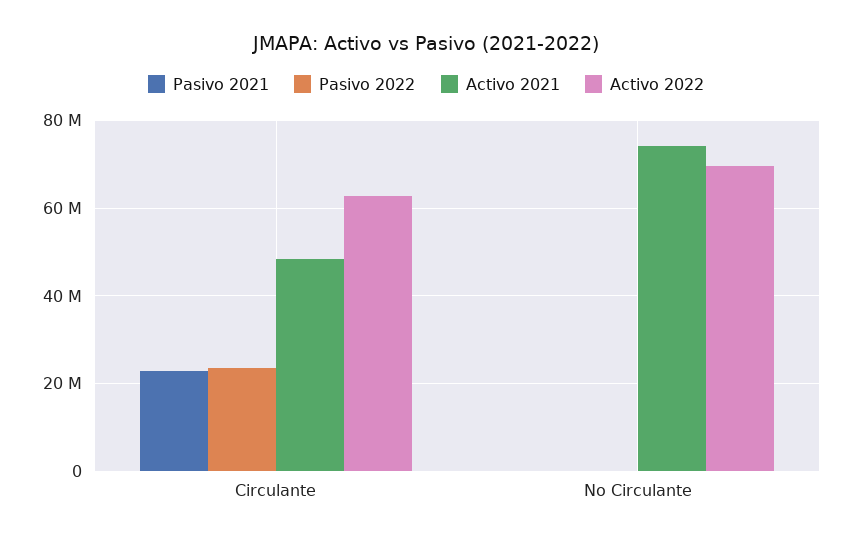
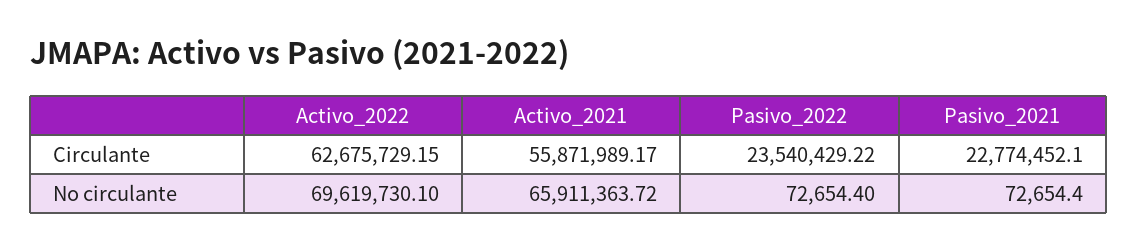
  {
    "Pasivo 2021": {
      "Circulante": 22774452.1,
      "No Circulante": 72654.4
    },
    "Pasivo 2022": {
      "Circulante": 23540429.22,
      "No Circulante": 72654.4
    },
    "Activo 2021": {
-     "Circulante": 48000000,
+     "Circulante": 55871989.17,
-     "No Circulante": 74000000
+     "No Circulante": 65911363.72
    },
    "Activo 2022": {
      "Circulante": 62675729.15,
      "No Circulante": 69619730.1
    }
  }

